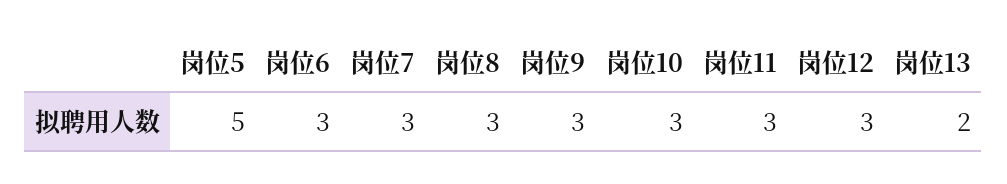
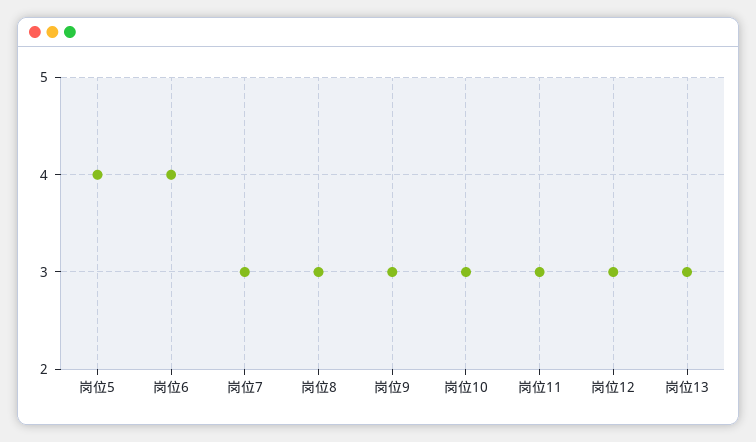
  {
-   "岗位5": 5,
+   "岗位5": 4,
-   "岗位6": 3,
+   "岗位6": 4,
    "岗位7": 3,
    "岗位8": 3,
    "岗位9": 3,
    "岗位10": 3,
    "岗位11": 3,
    "岗位12": 3,
-   "岗位13": 2
+   "岗位13": 3
  }

